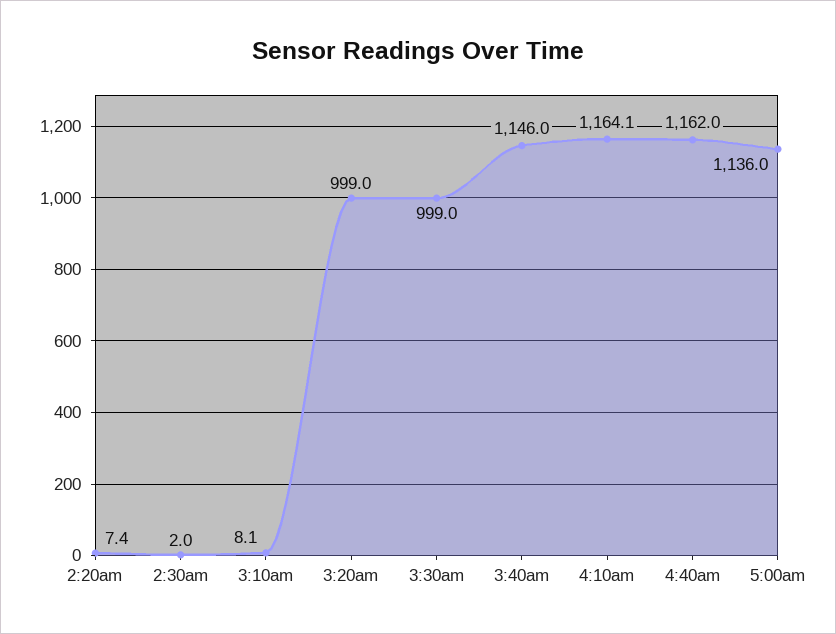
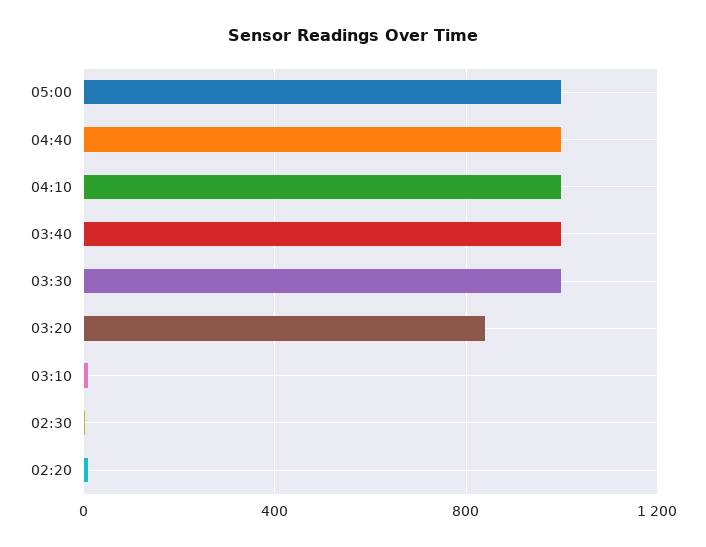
  {
    "2:20am": 7.4,
    "2:30am": 2,
    "3:10am": 8.1,
-   "3:20am": 999,
+   "3:20am": 850,
    "3:30am": 999,
-   "3:40am": 1146,
+   "3:40am": 1000,
-   "4:10am": 1164.1,
+   "4:10am": 1000,
-   "4:40am": 1162,
+   "4:40am": 1000,
-   "5:00am": 1136
+   "5:00am": 1000
  }

